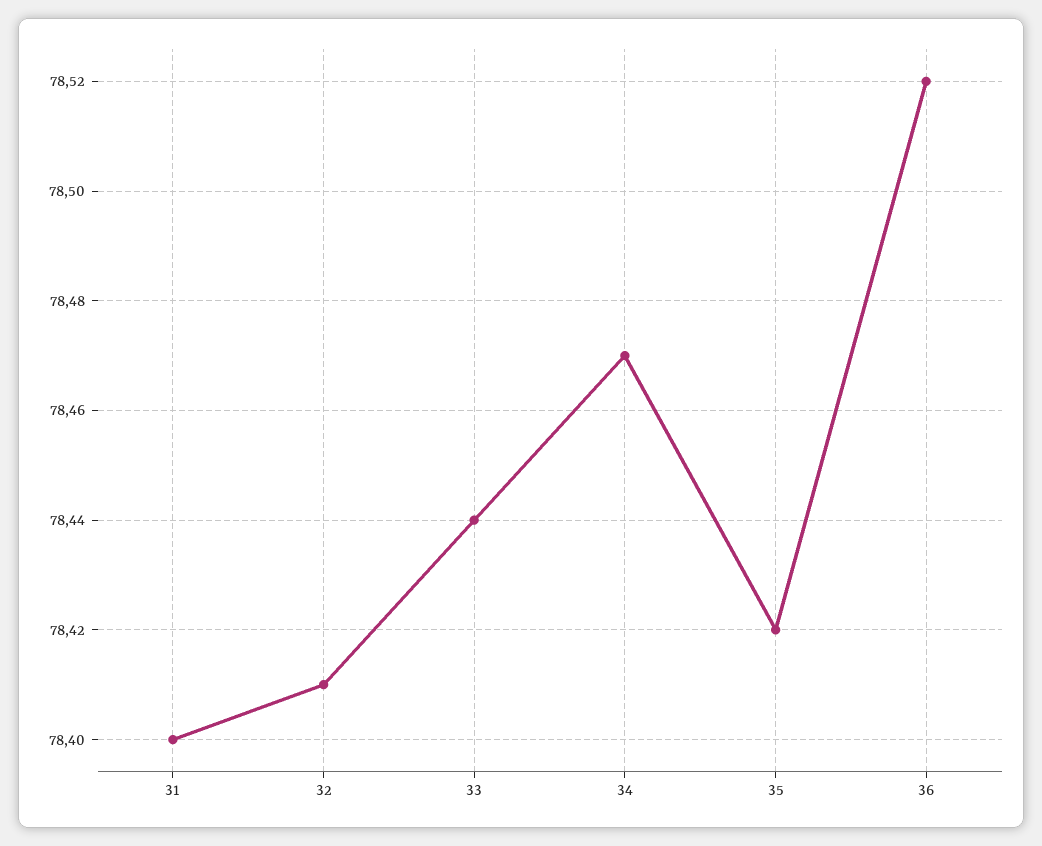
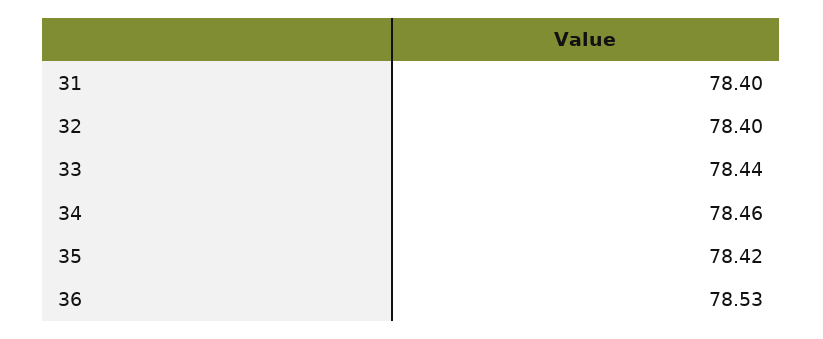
  {
    "31": 78.4,
-   "32": 78.41,
+   "32": 78.4,
    "33": 78.44,
-   "34": 78.47,
+   "34": 78.46,
    "35": 78.42,
-   "36": 78.52
+   "36": 78.53
  }

